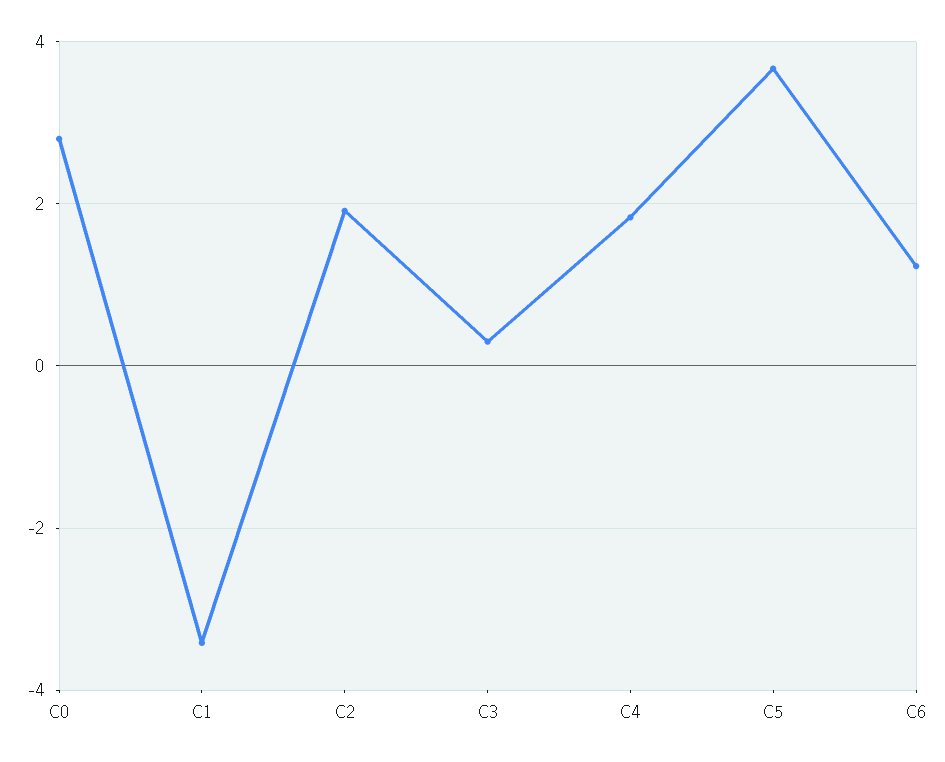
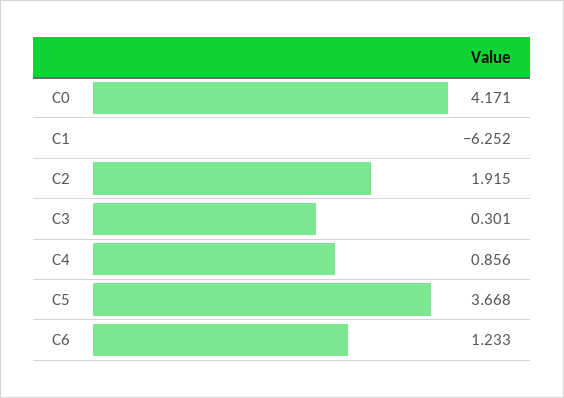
  {
-   "C0": 2.8,
+   "C0": 4.171,
-   "C1": -3.4,
+   "C1": -6.252,
    "C2": 1.915,
    "C3": 0.301,
-   "C4": 1.8,
+   "C4": 0.856,
    "C5": 3.668,
    "C6": 1.233
  }

